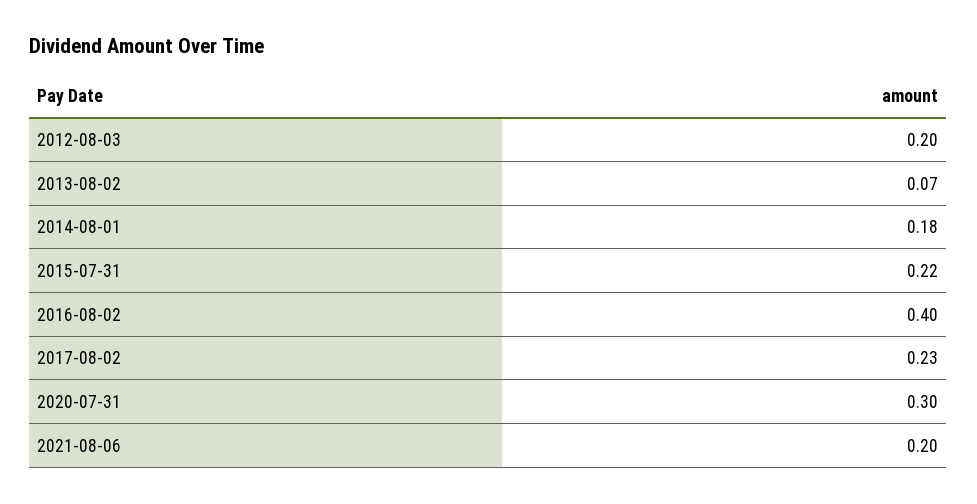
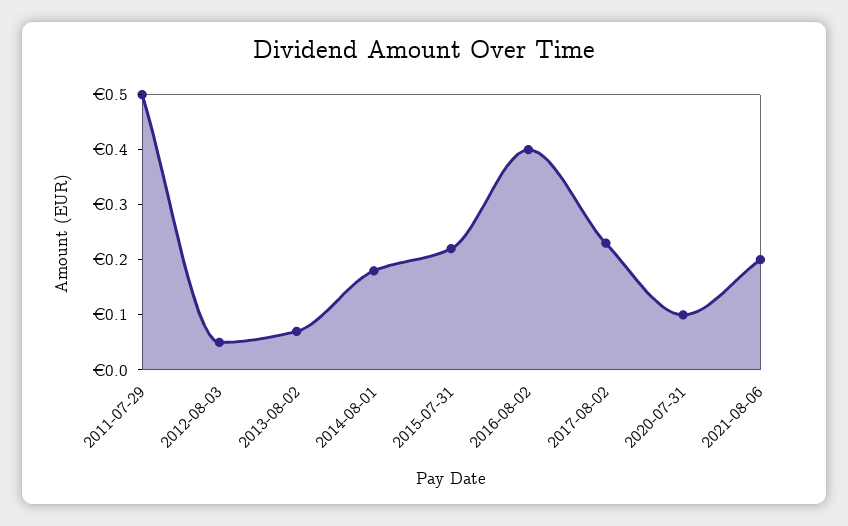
  {
-   "2012-08-03": 0.2,
+   "2012-08-03": 0.05,
    "2013-08-02": 0.07,
    "2014-08-01": 0.18,
    "2015-07-31": 0.22,
    "2016-08-02": 0.4,
    "2017-08-02": 0.23,
-   "2020-07-31": 0.3,
+   "2020-07-31": 0.1,
-   "2021-08-06": 0.2
+   "2021-08-06": 0.2,
+   "2011-07-29": 0.5
  }

